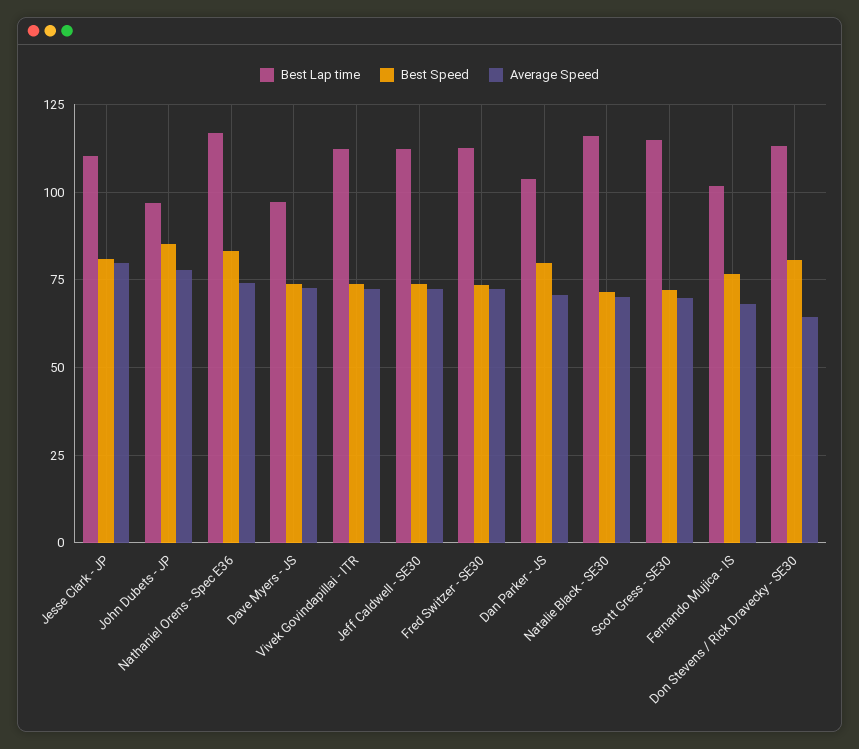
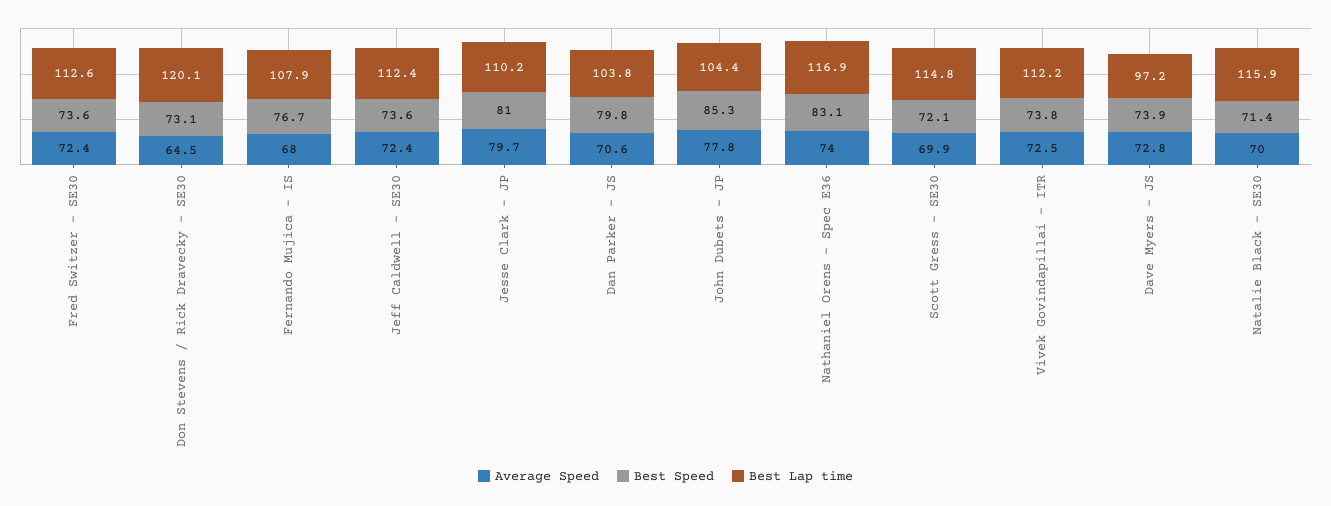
  {
    "Best Lap time": {
      "Jesse Clark - JP": 110.2,
-     "John Dubets - JP": 97.5,
+     "John Dubets - JP": 104.4,
      "Nathaniel Orens - Spec E36": 116.9,
      "Dave Myers - JS": 97.2,
      "Vivek Govindapillai - ITR": 112.2,
      "Jeff Caldwell - SE30": 112.4,
      "Fred Switzer - SE30": 112.6,
      "Dan Parker - JS": 103.8,
      "Natalie Black - SE30": 115.9,
      "Scott Gress - SE30": 114.8,
-     "Fernando Mujica - IS": 102.5,
+     "Fernando Mujica - IS": 107.9,
-     "Don Stevens / Rick Dravecky - SE30": 112.5
+     "Don Stevens / Rick Dravecky - SE30": 120.1
    },
    "Best Speed": {
      "Jesse Clark - JP": 81,
      "John Dubets - JP": 85.3,
      "Nathaniel Orens - Spec E36": 83.1,
      "Dave Myers - JS": 73.9,
      "Vivek Govindapillai - ITR": 73.8,
      "Jeff Caldwell - SE30": 73.6,
      "Fred Switzer - SE30": 73.6,
      "Dan Parker - JS": 79.8,
      "Natalie Black - SE30": 71.4,
      "Scott Gress - SE30": 72.1,
      "Fernando Mujica - IS": 76.7,
-     "Don Stevens / Rick Dravecky - SE30": 80
+     "Don Stevens / Rick Dravecky - SE30": 73.1
    },
    "Average Speed": {
      "Jesse Clark - JP": 79.7,
      "John Dubets - JP": 77.8,
      "Nathaniel Orens - Spec E36": 74,
      "Dave Myers - JS": 72.8,
      "Vivek Govindapillai - ITR": 72.5,
      "Jeff Caldwell - SE30": 72.4,
      "Fred Switzer - SE30": 72.4,
      "Dan Parker - JS": 70.6,
      "Natalie Black - SE30": 70,
      "Scott Gress - SE30": 69.9,
      "Fernando Mujica - IS": 68,
      "Don Stevens / Rick Dravecky - SE30": 64.5
    }
  }

